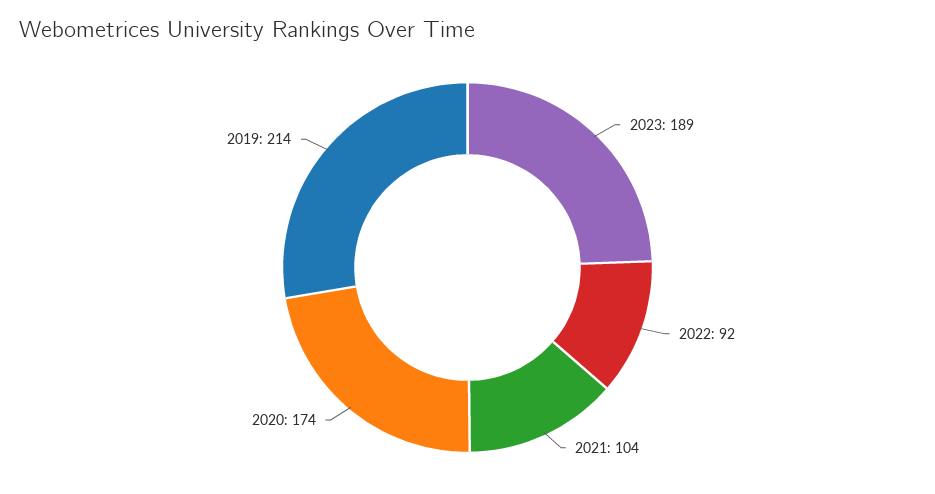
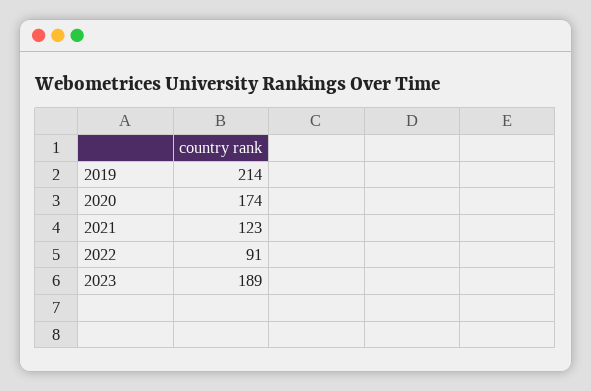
  {
    "2023": 189,
-   "2022": 92,
+   "2022": 91,
-   "2021": 104,
+   "2021": 123,
    "2020": 174,
    "2019": 214
  }

